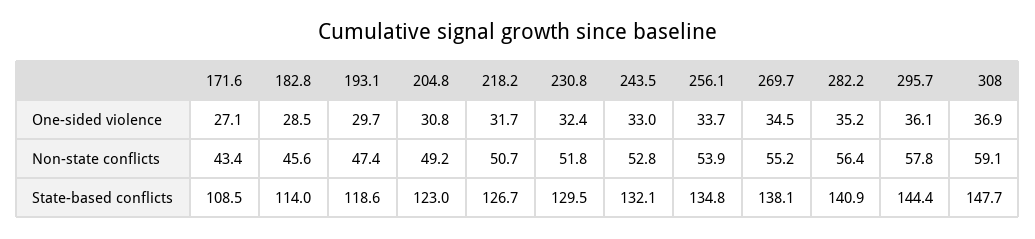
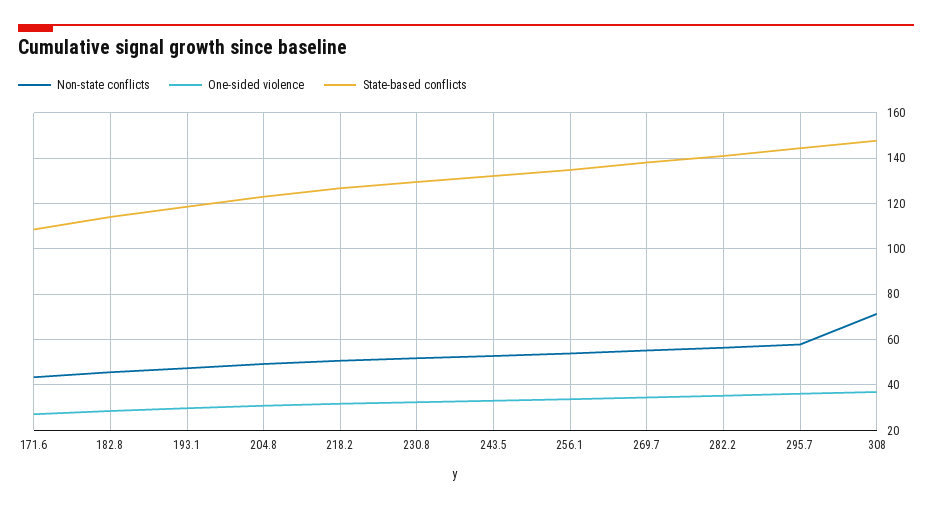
  {
    "One-sided violence": {
      "171.6": 27.1,
      "182.8": 28.5,
      "193.1": 29.7,
      "204.8": 30.8,
      "218.2": 31.7,
      "230.8": 32.4,
      "243.5": 33,
      "256.1": 33.7,
      "269.7": 34.5,
      "282.2": 35.2,
      "295.7": 36.1,
      "308": 36.9
    },
    "Non-state conflicts": {
      "171.6": 43.4,
      "182.8": 45.6,
      "193.1": 47.4,
      "204.8": 49.2,
      "218.2": 50.7,
      "230.8": 51.8,
      "243.5": 52.8,
      "256.1": 53.9,
      "269.7": 55.2,
      "282.2": 56.4,
      "295.7": 57.8,
-     "308": 59.1
+     "308": 70
    },
    "State-based conflicts": {
      "171.6": 108.5,
      "182.8": 114,
      "193.1": 118.6,
      "204.8": 123,
      "218.2": 126.7,
      "230.8": 129.5,
      "243.5": 132.1,
      "256.1": 134.8,
      "269.7": 138.1,
      "282.2": 140.9,
      "295.7": 144.4,
      "308": 147.7
    }
  }

